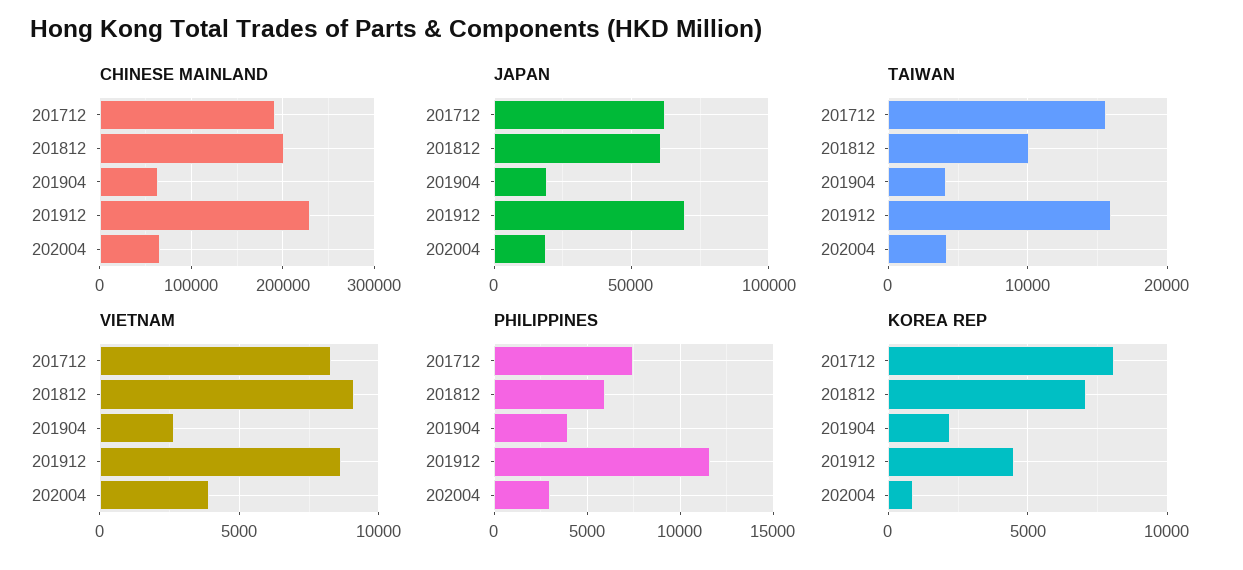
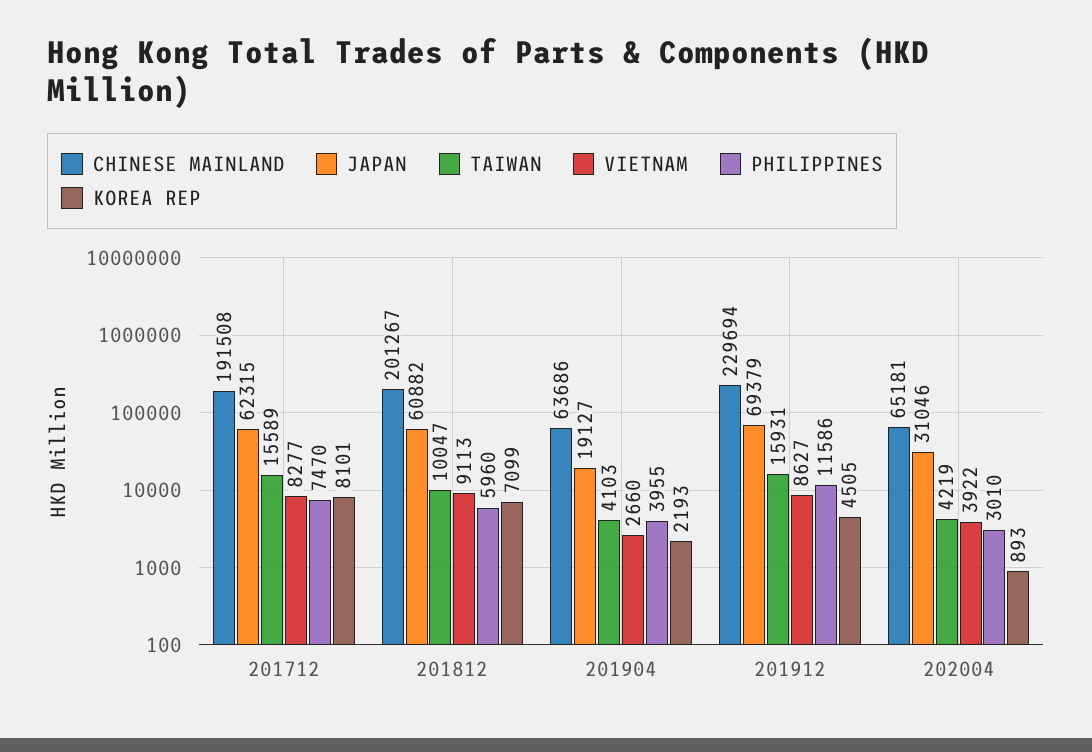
  {
    "CHINESE MAINLAND": {
      "201712": 191508,
      "201812": 201267,
      "201904": 63686,
      "201912": 229694,
      "202004": 65181
    },
    "JAPAN": {
      "201712": 62315,
      "201812": 60882,
      "201904": 19127,
      "201912": 69379,
-     "202004": 20000
+     "202004": 31046
    },
    "TAIWAN": {
      "201712": 15589,
      "201812": 10047,
      "201904": 4103,
      "201912": 15931,
      "202004": 4219
    },
    "VIETNAM": {
      "201712": 8277,
      "201812": 9113,
      "201904": 2660,
      "201912": 8627,
      "202004": 3922
    },
    "PHILIPPINES": {
      "201712": 7470,
      "201812": 5960,
      "201904": 3955,
      "201912": 11586,
      "202004": 3010
    },
    "KOREA REP": {
      "201712": 8101,
      "201812": 7099,
      "201904": 2193,
      "201912": 4505,
      "202004": 893
    }
  }

